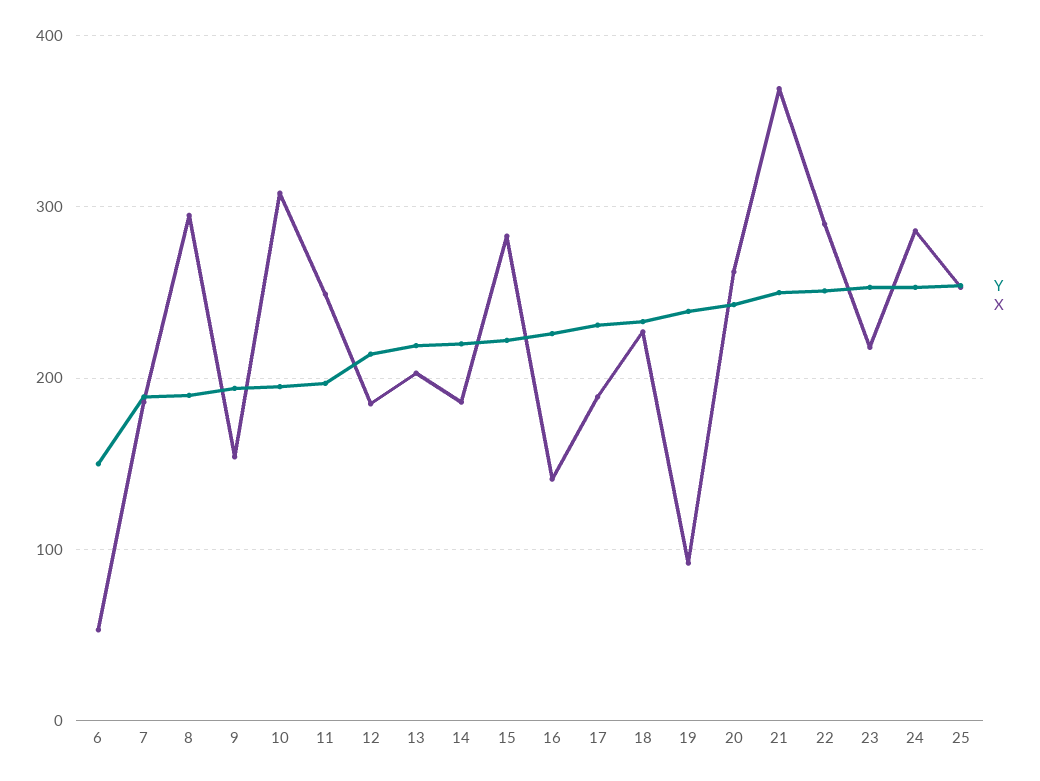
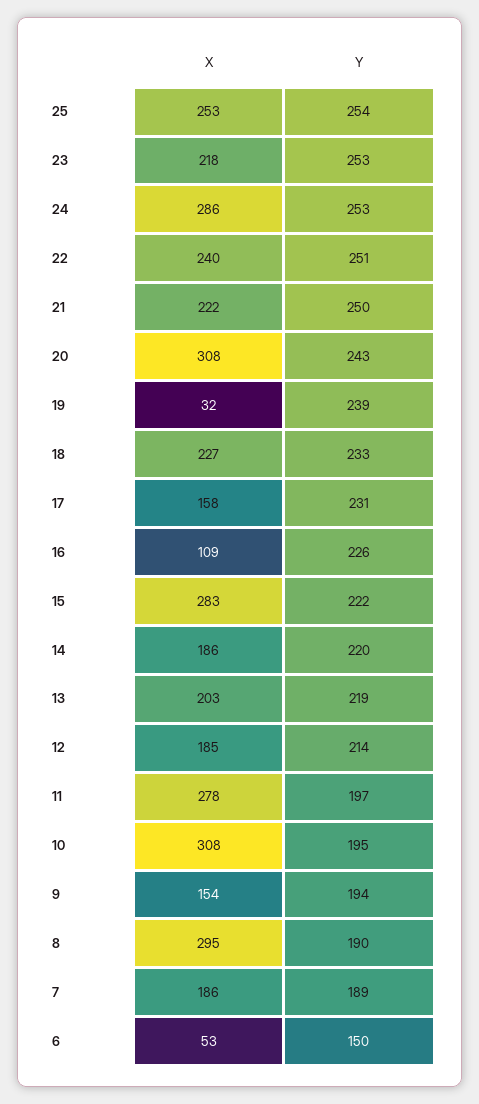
  {
    "Y": {
      "6": 150,
      "7": 189,
      "8": 190,
      "9": 194,
      "10": 195,
      "11": 197,
      "12": 214,
      "13": 219,
      "14": 220,
      "15": 222,
      "16": 226,
      "17": 231,
      "18": 233,
      "19": 239,
      "20": 243,
      "21": 250,
      "22": 251,
      "23": 253,
      "24": 253,
      "25": 254
    },
    "X": {
      "6": 53,
      "7": 186,
      "8": 295,
      "9": 154,
      "10": 308,
-     "11": 250,
+     "11": 278,
      "12": 185,
      "13": 203,
      "14": 186,
      "15": 283,
-     "16": 140,
+     "16": 109,
-     "17": 190,
+     "17": 158,
      "18": 227,
-     "19": 90,
+     "19": 32,
-     "20": 260,
+     "20": 308,
-     "21": 370,
+     "21": 222,
-     "22": 290,
+     "22": 240,
      "23": 218,
      "24": 286,
      "25": 253
    }
  }

